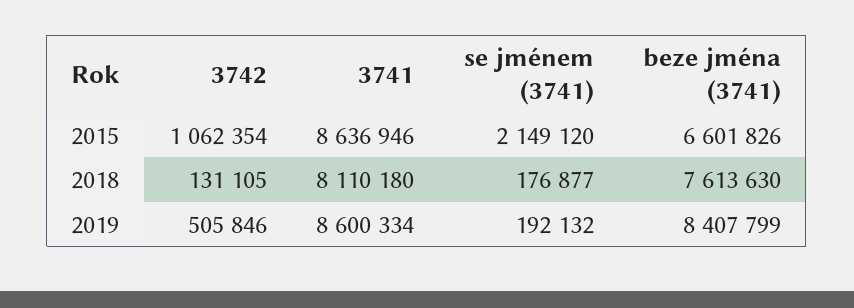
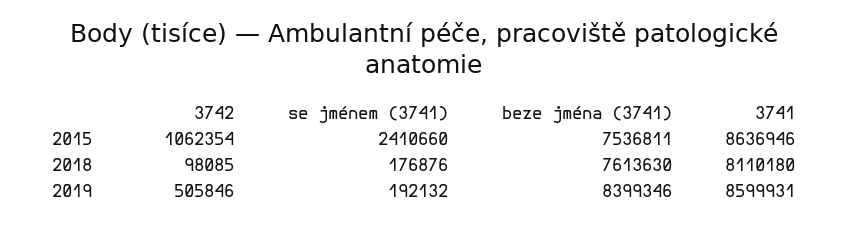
  {
    "3742": {
      "2015": 1062354,
-     "2018": 131105,
+     "2018": 98085,
      "2019": 505846
    },
    "3741": {
      "2015": 8636946,
      "2018": 8110180,
-     "2019": 8600334
+     "2019": 8599931
    },
    "se jménem (3741)": {
-     "2015": 2149120,
+     "2015": 2410660,
-     "2018": 176877,
+     "2018": 176876,
      "2019": 192132
    },
    "beze jména (3741)": {
-     "2015": 6601826,
+     "2015": 7536811,
      "2018": 7613630,
-     "2019": 8407799
+     "2019": 8399346
    }
  }

